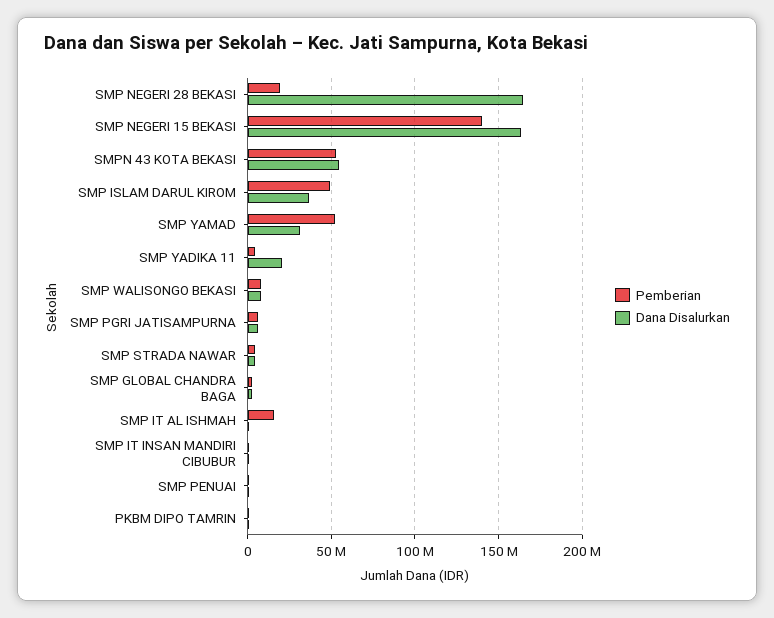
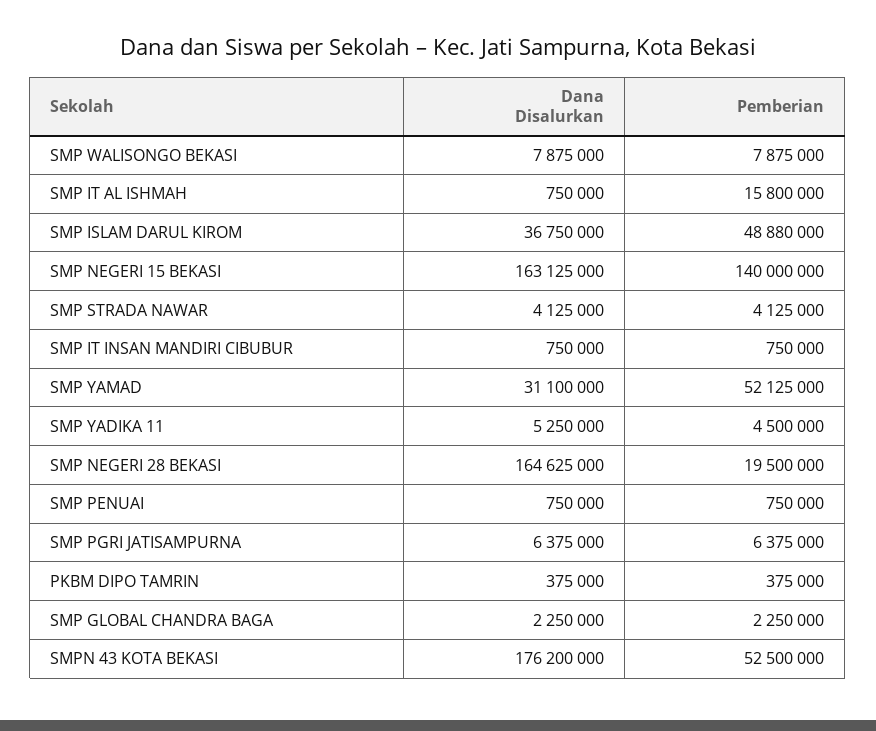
  {
    "Pemberian": {
      "SMP NEGERI 28 BEKASI": 19500000,
      "SMP NEGERI 15 BEKASI": 140000000,
      "SMPN 43 KOTA BEKASI": 52500000,
      "SMP ISLAM DARUL KIROM": 48880000,
      "SMP YAMAD": 52125000,
      "SMP YADIKA 11": 4500000,
      "SMP WALISONGO BEKASI": 7875000,
      "SMP PGRI JATISAMPURNA": 6375000,
      "SMP STRADA NAWAR": 4125000,
      "SMP GLOBAL CHANDRA BAGA": 2250000,
      "SMP IT AL ISHMAH": 15800000,
      "SMP IT INSAN MANDIRI CIBUBUR": 750000,
      "SMP PENUAI": 750000,
      "PKBM DIPO TAMRIN": 375000
    },
    "Dana Disalurkan": {
      "SMP NEGERI 28 BEKASI": 164625000,
      "SMP NEGERI 15 BEKASI": 163125000,
-     "SMPN 43 KOTA BEKASI": 55000000,
+     "SMPN 43 KOTA BEKASI": 176200000,
      "SMP ISLAM DARUL KIROM": 36750000,
      "SMP YAMAD": 31100000,
-     "SMP YADIKA 11": 20000000,
+     "SMP YADIKA 11": 5250000,
      "SMP WALISONGO BEKASI": 7875000,
      "SMP PGRI JATISAMPURNA": 6375000,
      "SMP STRADA NAWAR": 4125000,
      "SMP GLOBAL CHANDRA BAGA": 2250000,
      "SMP IT AL ISHMAH": 750000,
      "SMP IT INSAN MANDIRI CIBUBUR": 750000,
      "SMP PENUAI": 750000,
      "PKBM DIPO TAMRIN": 375000
    }
  }

